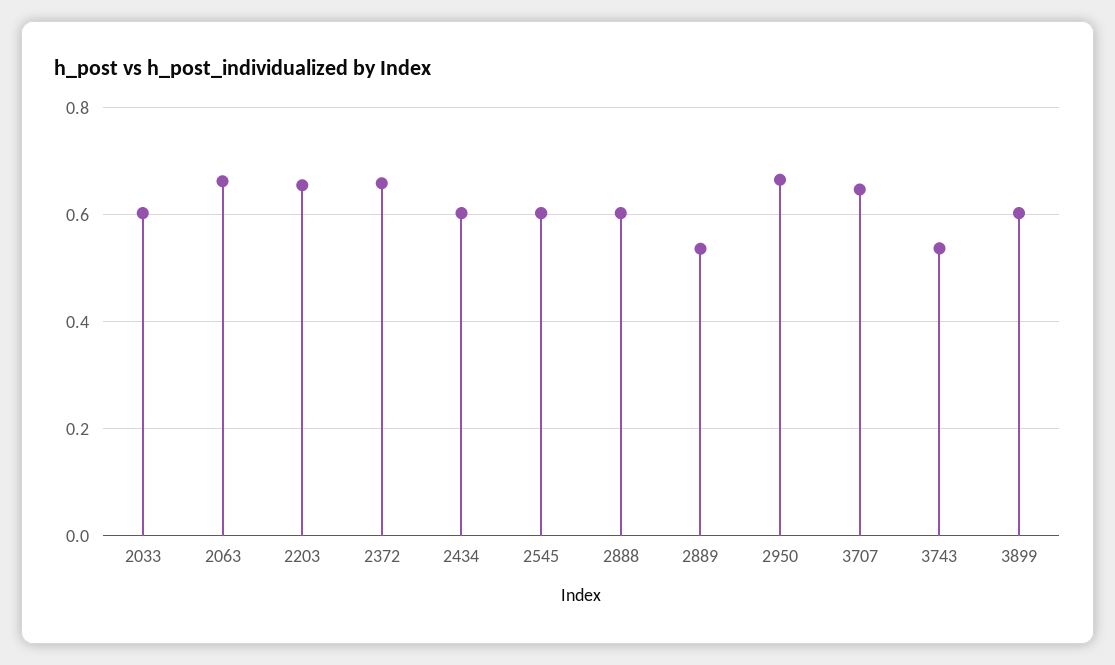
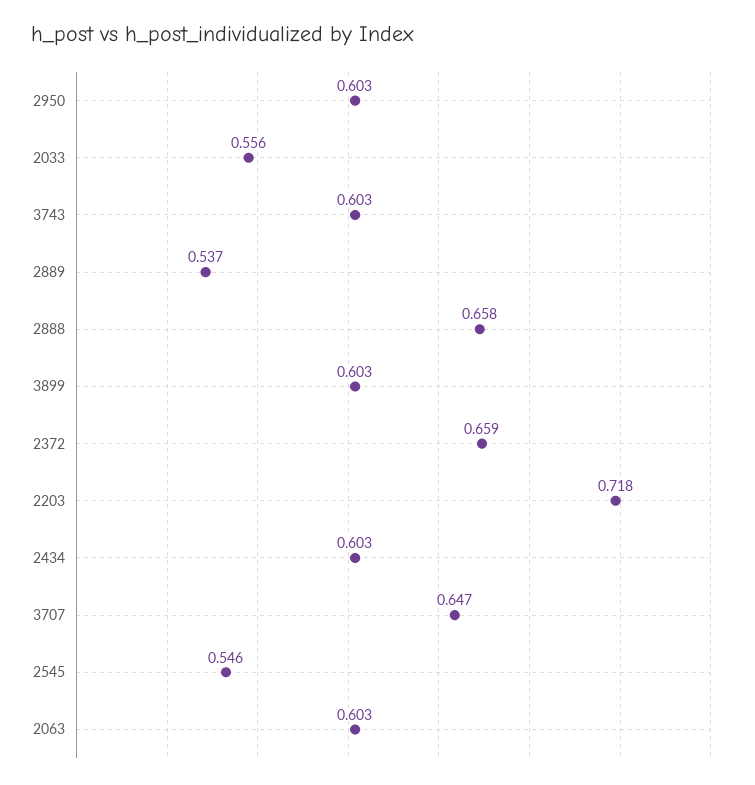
  {
-   "2033": 0.6,
+   "2033": 0.556,
-   "2063": 0.66,
+   "2063": 0.603,
-   "2203": 0.66,
+   "2203": 0.718,
    "2372": 0.659,
    "2434": 0.603,
-   "2545": 0.6,
+   "2545": 0.546,
-   "2888": 0.6,
+   "2888": 0.658,
    "2889": 0.537,
-   "2950": 0.66,
+   "2950": 0.603,
    "3707": 0.647,
-   "3743": 0.54,
+   "3743": 0.603,
    "3899": 0.603
  }

